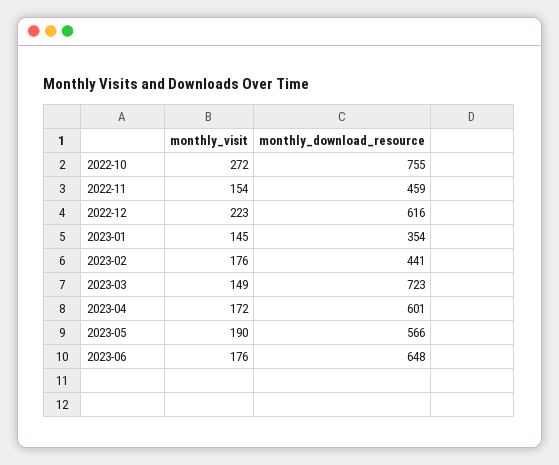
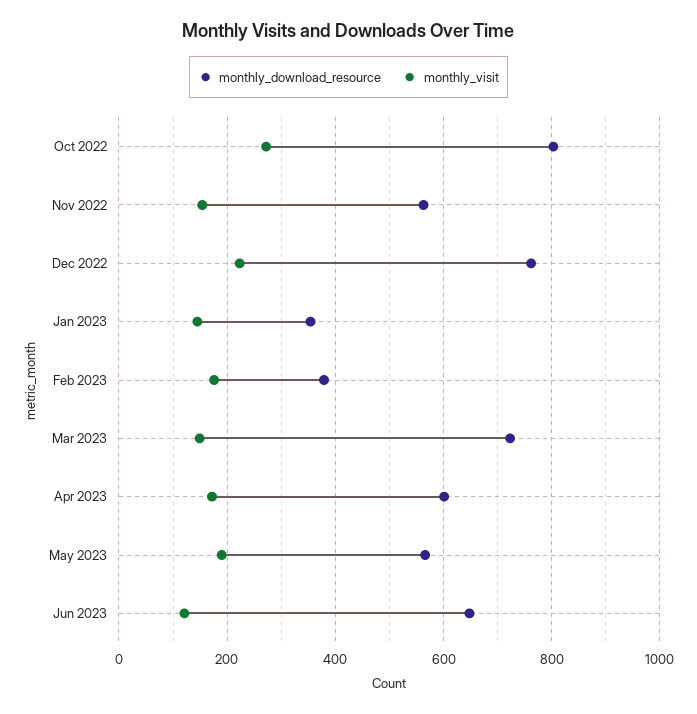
  {
    "monthly_visit": {
      "2022-10": 272,
      "2022-11": 154,
      "2022-12": 223,
      "2023-01": 145,
      "2023-02": 176,
      "2023-03": 149,
      "2023-04": 172,
      "2023-05": 190,
-     "2023-06": 176
+     "2023-06": 120
    },
    "monthly_download_resource": {
-     "2022-10": 755,
+     "2022-10": 800,
-     "2022-11": 459,
+     "2022-11": 560,
-     "2022-12": 616,
+     "2022-12": 760,
      "2023-01": 354,
-     "2023-02": 441,
+     "2023-02": 380,
      "2023-03": 723,
      "2023-04": 601,
      "2023-05": 566,
      "2023-06": 648
    }
  }

